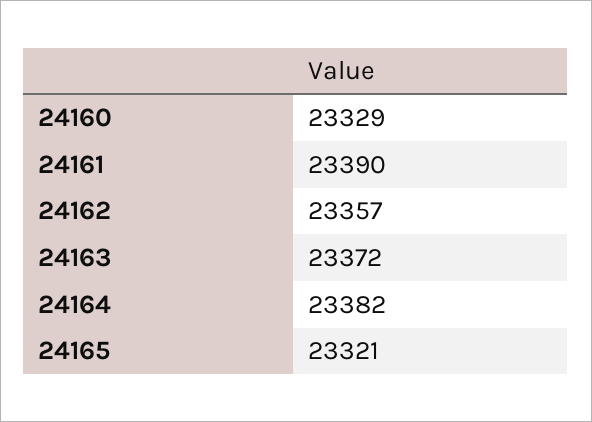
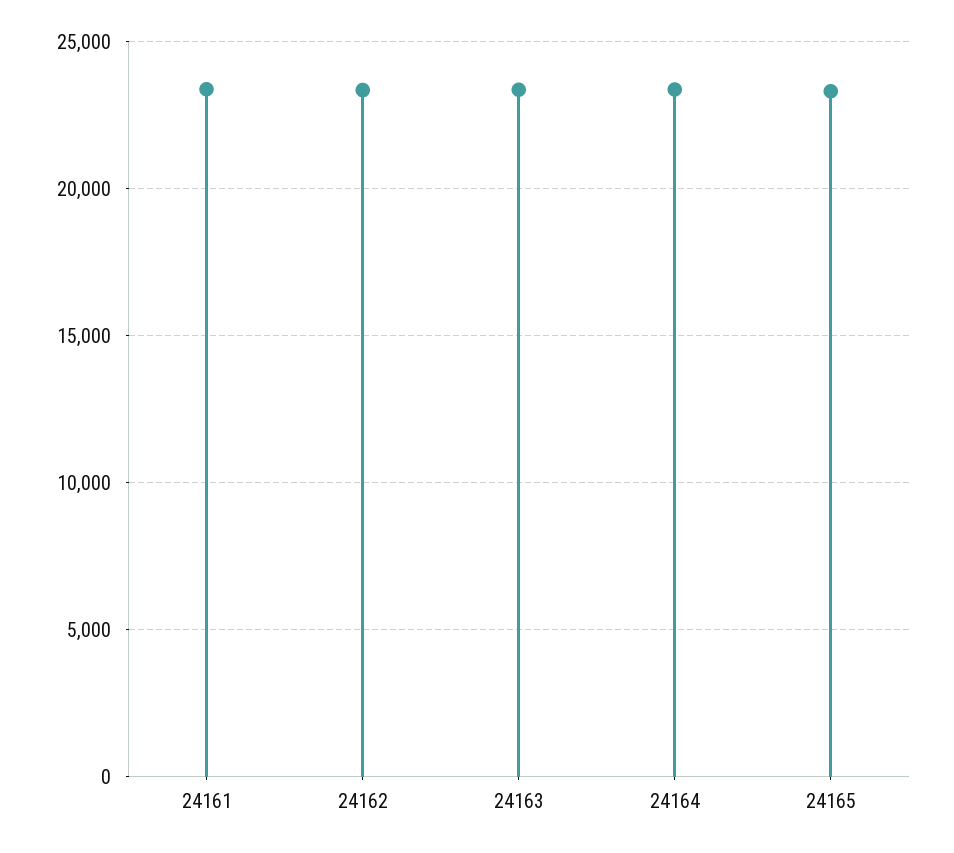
  {
-   "24160": 23329,
    "24161": 23390,
    "24162": 23357,
    "24163": 23372,
    "24164": 23382,
    "24165": 23321
  }

